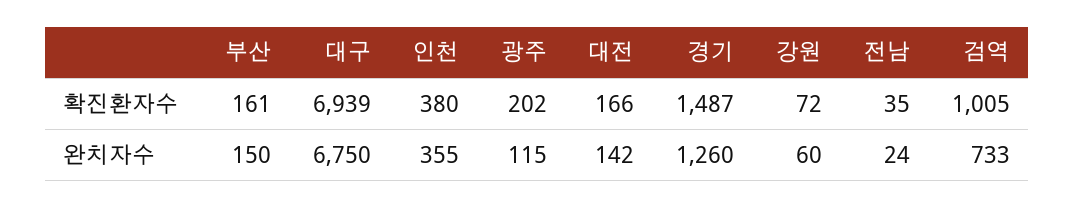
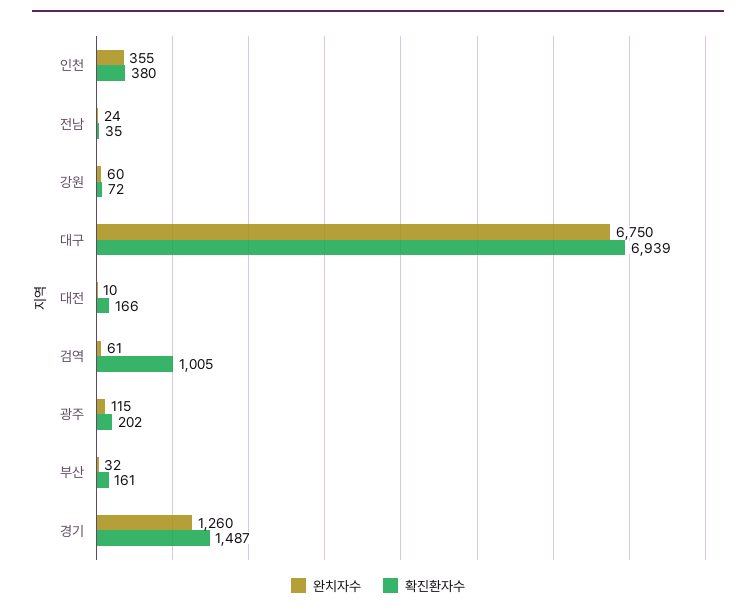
  {
    "확진환자수": {
      "부산": 161,
      "대구": 6939,
      "인천": 380,
      "광주": 202,
      "대전": 166,
      "경기": 1487,
      "강원": 72,
      "전남": 35,
      "검역": 1005
    },
    "완치자수": {
-     "부산": 150,
+     "부산": 32,
      "대구": 6750,
      "인천": 355,
      "광주": 115,
-     "대전": 142,
+     "대전": 10,
      "경기": 1260,
      "강원": 60,
      "전남": 24,
-     "검역": 733
+     "검역": 61
    }
  }

